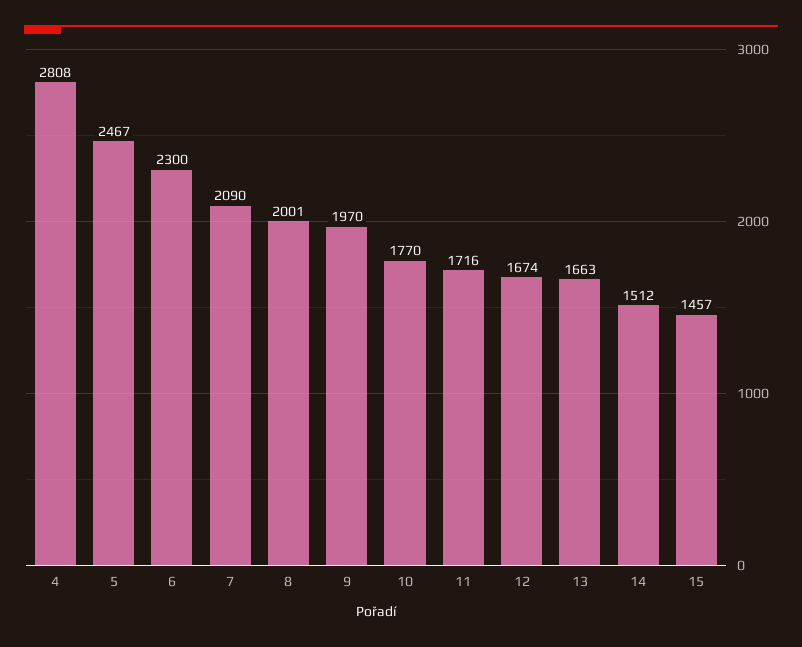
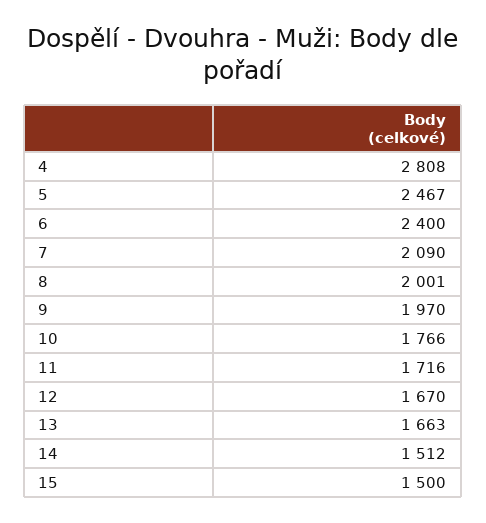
  {
    "4": 2808,
    "5": 2467,
-   "6": 2300,
+   "6": 2400,
    "7": 2090,
    "8": 2001,
    "9": 1970,
-   "10": 1770,
+   "10": 1766,
    "11": 1716,
-   "12": 1674,
+   "12": 1670,
    "13": 1663,
    "14": 1512,
-   "15": 1457
+   "15": 1500
  }

